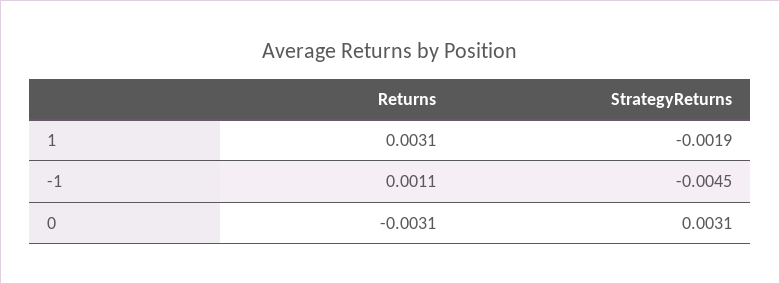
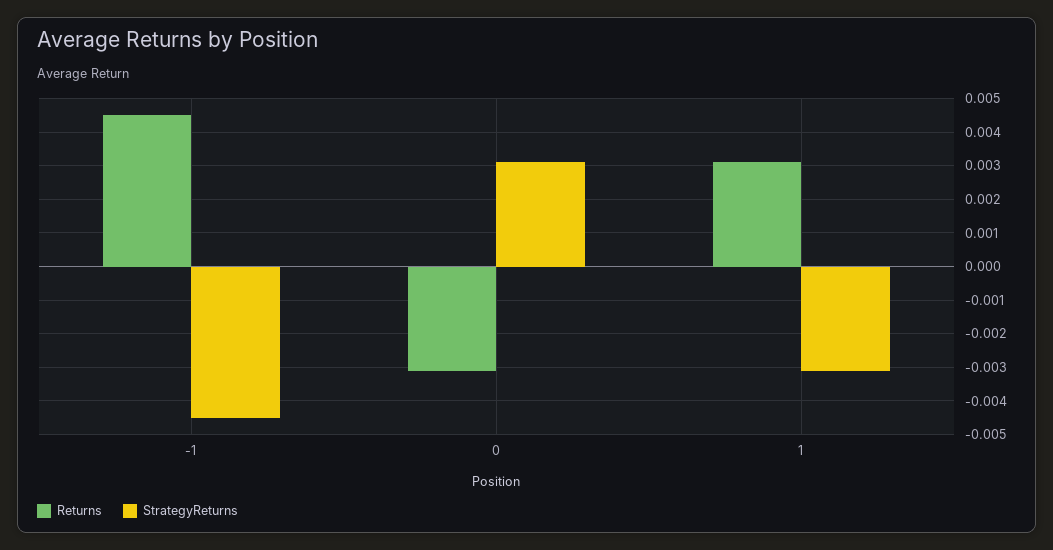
  {
    "Returns": {
      "1": 0.0031,
-     "-1": 0.0011,
+     "-1": 0.0045,
      "0": -0.0031
    },
    "StrategyReturns": {
-     "1": -0.0019,
+     "1": -0.003,
      "-1": -0.0045,
      "0": 0.0031
    }
  }

